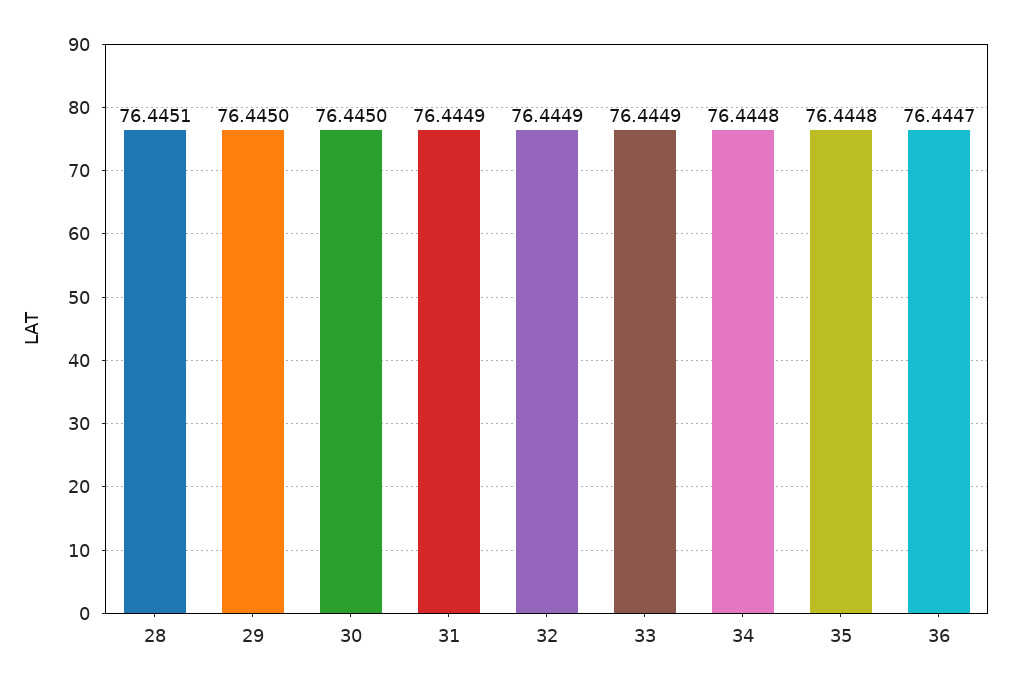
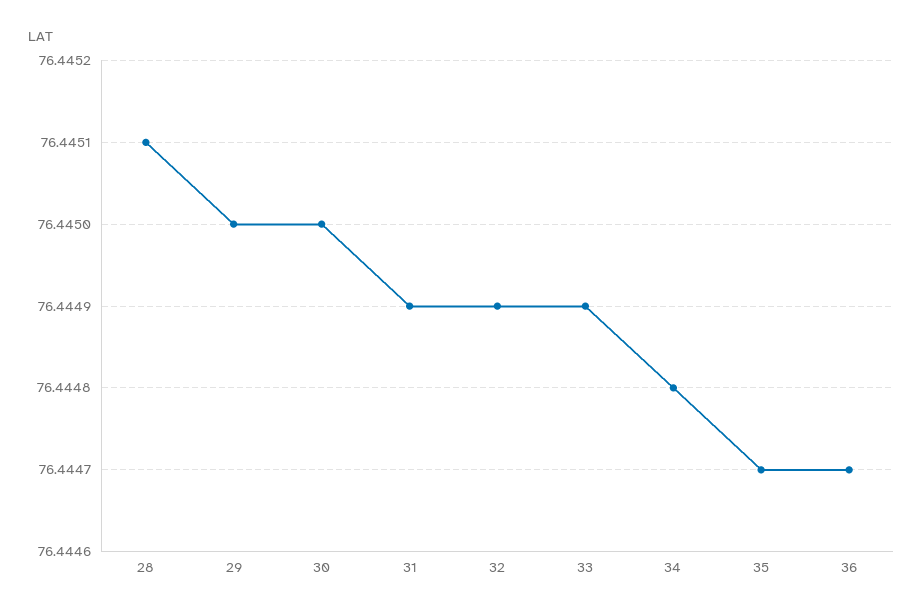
  {
    "28": 76.4451,
    "29": 76.445,
    "30": 76.445,
    "31": 76.4449,
    "32": 76.4449,
    "33": 76.4449,
    "34": 76.4448,
-   "35": 76.4448,
+   "35": 76.4447,
    "36": 76.4447
  }

